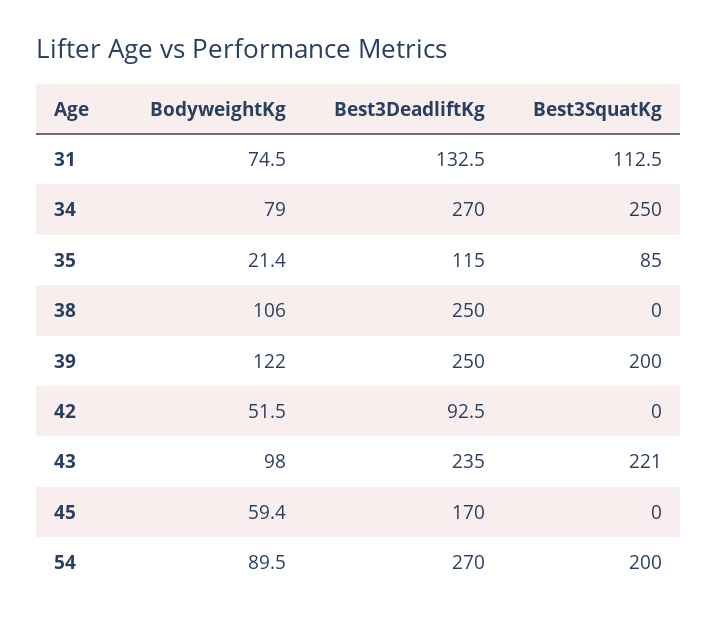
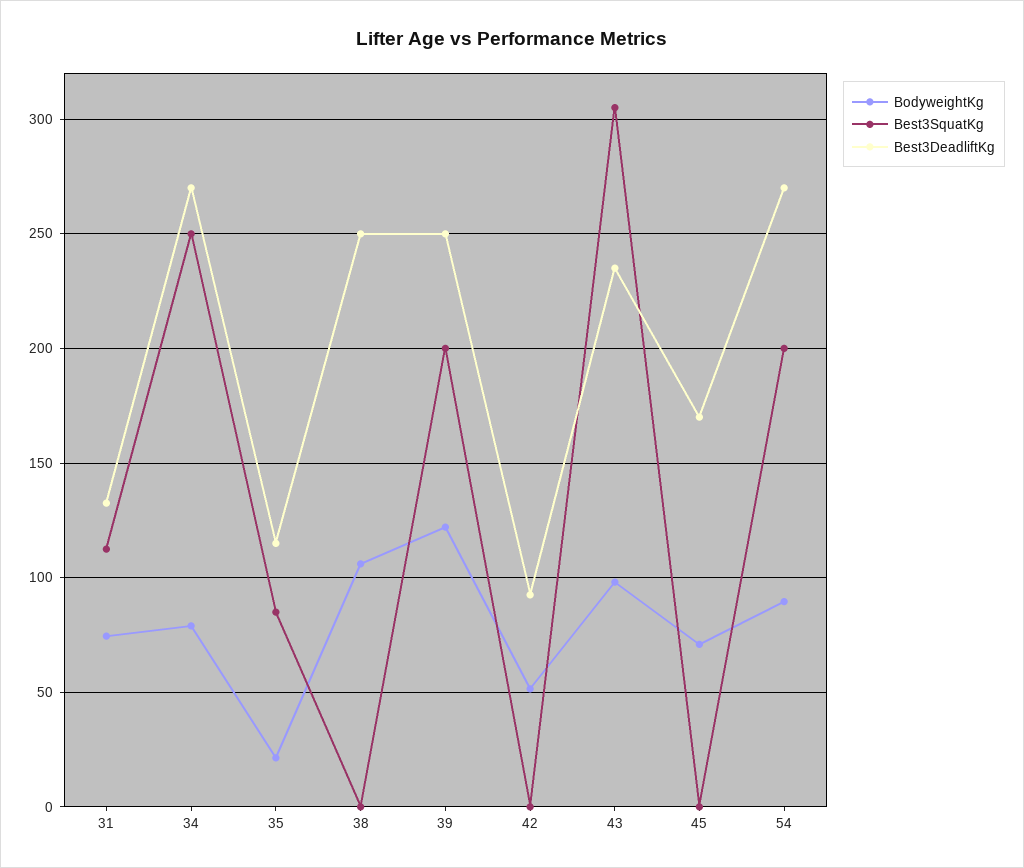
  {
    "BodyweightKg": {
      "31": 74.5,
      "34": 79,
      "35": 21.4,
      "38": 106,
      "39": 122,
      "42": 51.5,
      "43": 98,
-     "45": 59.4,
+     "45": 70,
      "54": 89.5
    },
    "Best3DeadliftKg": {
      "31": 132.5,
      "34": 270,
      "35": 115,
      "38": 250,
      "39": 250,
      "42": 92.5,
      "43": 235,
      "45": 170,
      "54": 270
    },
    "Best3SquatKg": {
      "31": 112.5,
      "34": 250,
      "35": 85,
      "38": 0,
      "39": 200,
      "42": 0,
-     "43": 221,
+     "43": 305,
      "45": 0,
      "54": 200
    }
  }

